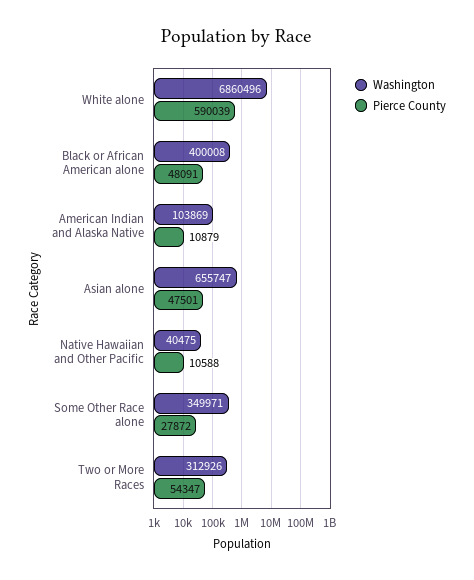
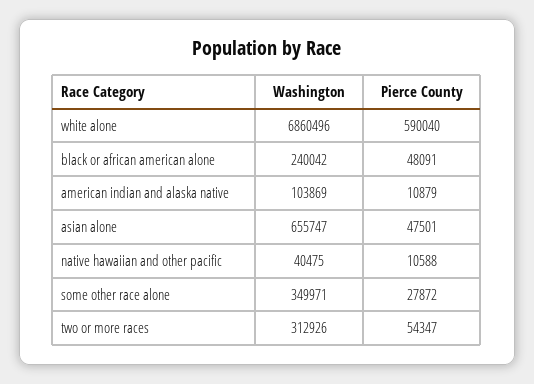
  {
    "Washington": {
      "White alone": 6860496,
-     "Black or African American alone": 400008,
+     "Black or African American alone": 240042,
      "American Indian and Alaska Native": 103869,
      "Asian alone": 655747,
      "Native Hawaiian and Other Pacific": 40475,
      "Some Other Race alone": 349971,
      "Two or More Races": 312926
    },
    "Pierce County": {
-     "White alone": 590039,
+     "White alone": 590040,
      "Black or African American alone": 48091,
      "American Indian and Alaska Native": 10879,
      "Asian alone": 47501,
      "Native Hawaiian and Other Pacific": 10588,
      "Some Other Race alone": 27872,
      "Two or More Races": 54347
    }
  }

